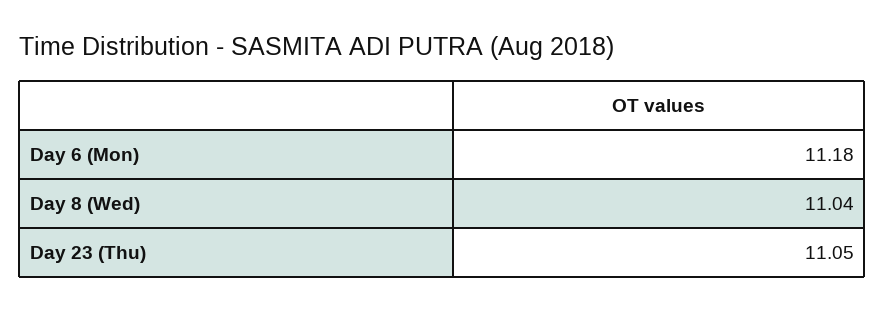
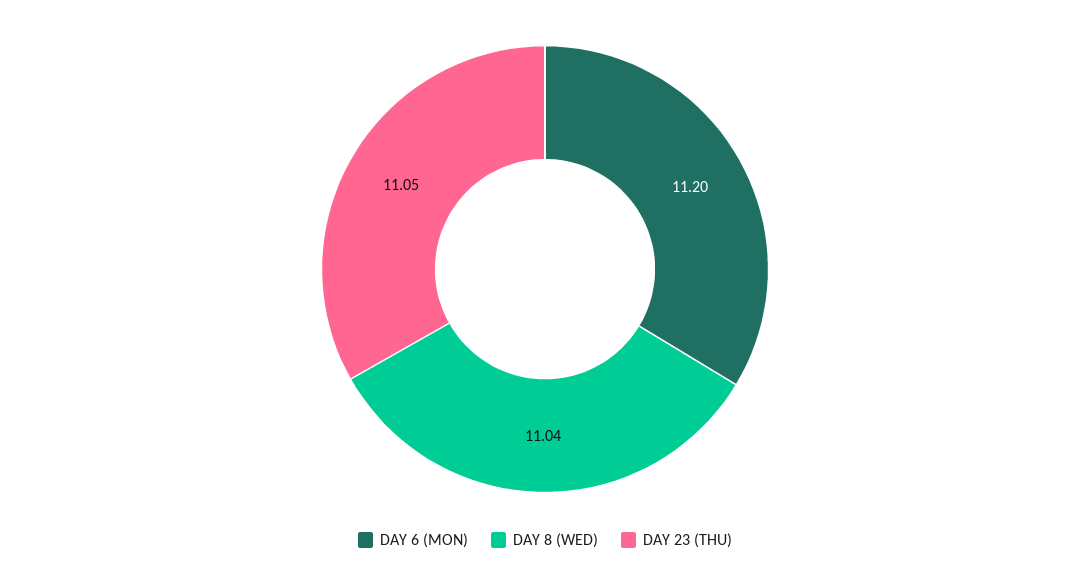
  {
-   "Day 6 (Mon)": 11.18,
+   "Day 6 (Mon)": 11.2,
    "Day 8 (Wed)": 11.04,
    "Day 23 (Thu)": 11.05
  }

